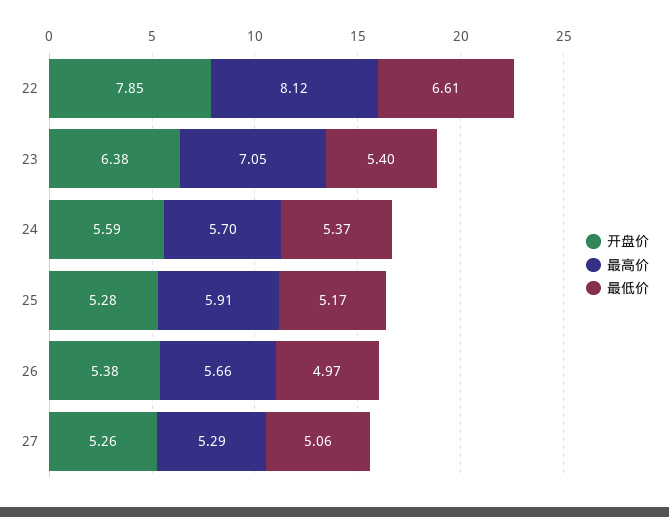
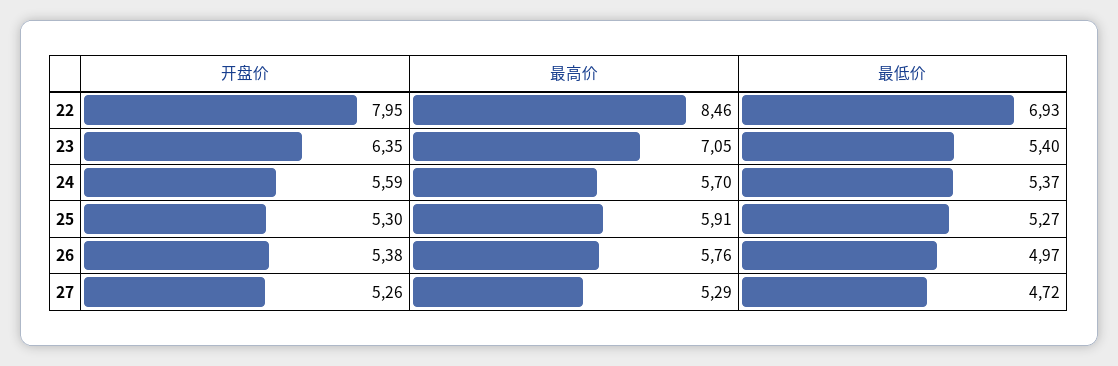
  {
    "开盘价": {
-     "22": 7.85,
+     "22": 7.95,
-     "23": 6.38,
+     "23": 6.35,
      "24": 5.59,
-     "25": 5.28,
+     "25": 5.3,
      "26": 5.38,
      "27": 5.26
    },
    "最高价": {
-     "22": 8.12,
+     "22": 8.46,
      "23": 7.05,
      "24": 5.7,
      "25": 5.91,
-     "26": 5.66,
+     "26": 5.76,
      "27": 5.29
    },
    "最低价": {
-     "22": 6.61,
+     "22": 6.93,
      "23": 5.4,
      "24": 5.37,
-     "25": 5.17,
+     "25": 5.27,
      "26": 4.97,
-     "27": 5.06
+     "27": 4.72
    }
  }

